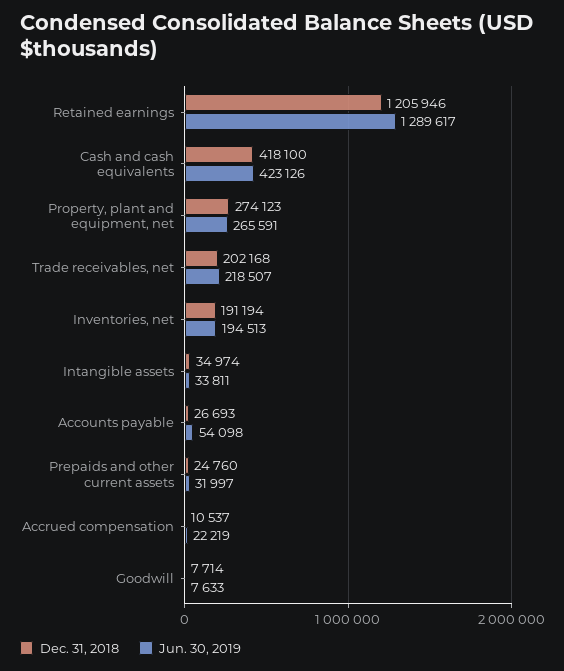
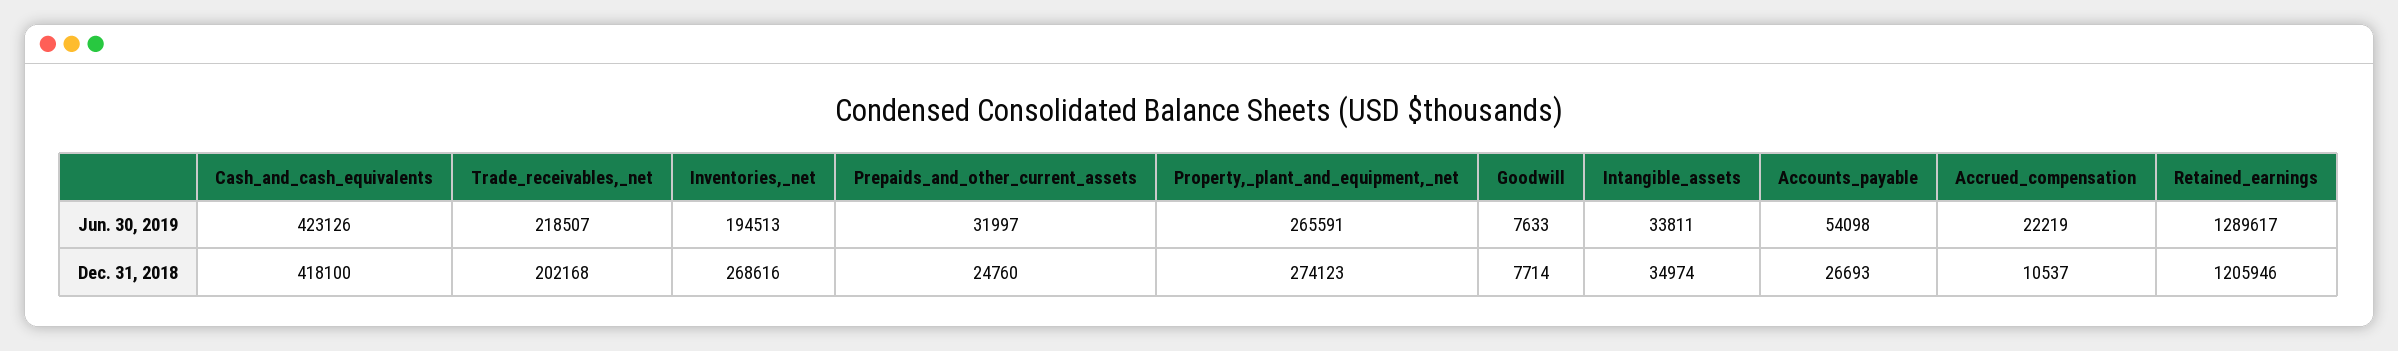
  {
    "Dec. 31, 2018": {
      "Retained earnings": 1205946,
      "Cash and cash equivalents": 418100,
      "Property, plant and equipment, net": 274123,
      "Trade receivables, net": 202168,
-     "Inventories, net": 191194,
+     "Inventories, net": 268616,
      "Intangible assets": 34974,
      "Accounts payable": 26693,
      "Prepaids and other current assets": 24760,
      "Accrued compensation": 10537,
      "Goodwill": 7714
    },
    "Jun. 30, 2019": {
      "Retained earnings": 1289617,
      "Cash and cash equivalents": 423126,
      "Property, plant and equipment, net": 265591,
      "Trade receivables, net": 218507,
      "Inventories, net": 194513,
      "Intangible assets": 33811,
      "Accounts payable": 54098,
      "Prepaids and other current assets": 31997,
      "Accrued compensation": 22219,
      "Goodwill": 7633
    }
  }

